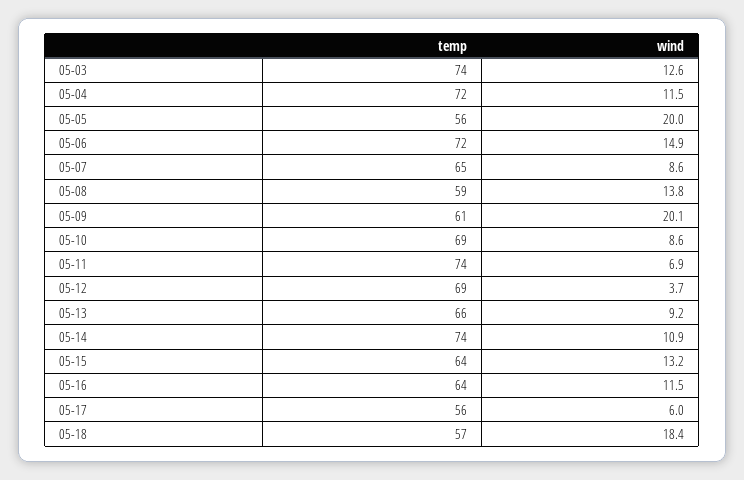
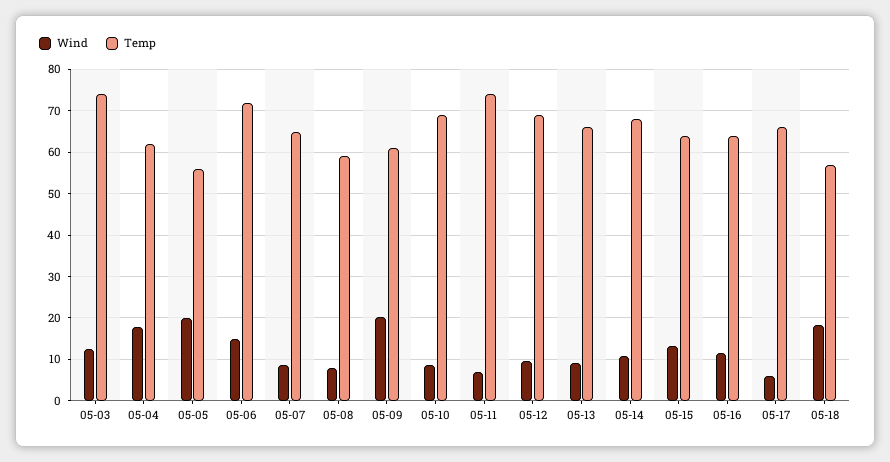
  {
    "temp": {
      "05-03": 74,
-     "05-04": 72,
+     "05-04": 62,
      "05-05": 56,
      "05-06": 72,
      "05-07": 65,
      "05-08": 59,
      "05-09": 61,
      "05-10": 69,
      "05-11": 74,
      "05-12": 69,
      "05-13": 66,
-     "05-14": 74,
+     "05-14": 68,
      "05-15": 64,
      "05-16": 64,
-     "05-17": 56,
+     "05-17": 66,
      "05-18": 57
    },
    "wind": {
      "05-03": 12.6,
-     "05-04": 11.5,
+     "05-04": 18,
      "05-05": 20,
      "05-06": 14.9,
      "05-07": 8.6,
-     "05-08": 13.8,
+     "05-08": 8,
      "05-09": 20.1,
      "05-10": 8.6,
      "05-11": 6.9,
-     "05-12": 3.7,
+     "05-12": 10,
      "05-13": 9.2,
      "05-14": 10.9,
      "05-15": 13.2,
      "05-16": 11.5,
      "05-17": 6,
      "05-18": 18.4
    }
  }

